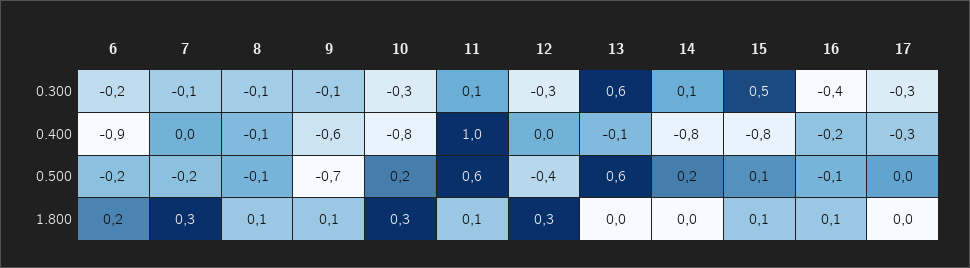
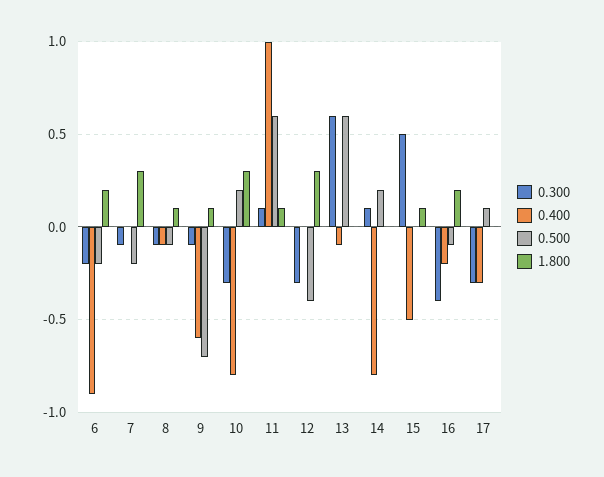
  {
    "0.300": {
      "6": -0.2,
      "7": -0.1,
      "8": -0.1,
      "9": -0.1,
      "10": -0.3,
      "11": 0.1,
      "12": -0.3,
      "13": 0.6,
      "14": 0.1,
      "15": 0.5,
      "16": -0.4,
      "17": -0.3
    },
    "0.400": {
      "6": -0.9,
      "7": 0,
      "8": -0.1,
      "9": -0.6,
      "10": -0.8,
      "11": 1,
      "12": 0,
      "13": -0.1,
      "14": -0.8,
-     "15": -0.8,
+     "15": -0.5,
      "16": -0.2,
      "17": -0.3
    },
    "0.500": {
      "6": -0.2,
      "7": -0.2,
      "8": -0.1,
      "9": -0.7,
      "10": 0.2,
      "11": 0.6,
      "12": -0.4,
      "13": 0.6,
      "14": 0.2,
-     "15": 0.1,
+     "15": 0,
      "16": -0.1,
-     "17": 0
+     "17": 0.1
    },
    "1.800": {
      "6": 0.2,
      "7": 0.3,
      "8": 0.1,
      "9": 0.1,
      "10": 0.3,
      "11": 0.1,
      "12": 0.3,
      "13": 0,
      "14": 0,
      "15": 0.1,
-     "16": 0.1,
+     "16": 0.2,
      "17": 0
    }
  }

